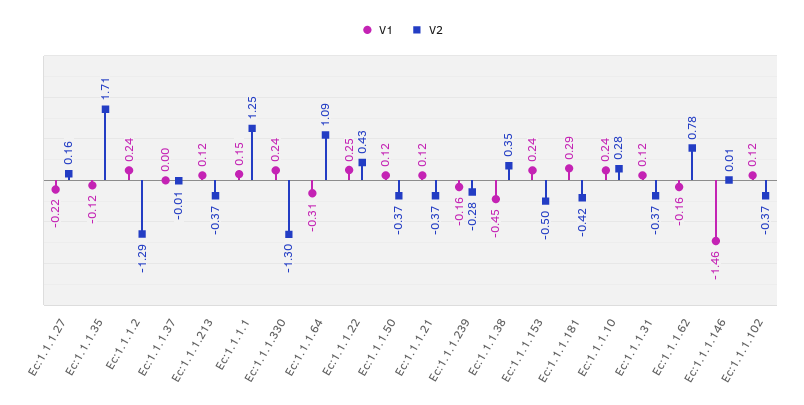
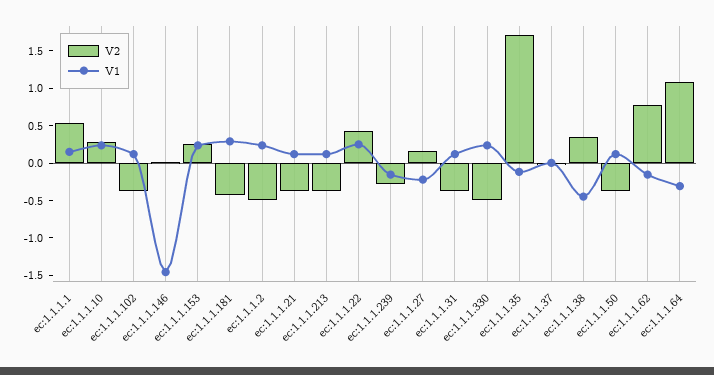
  {
    "V1": {
      "Ec:1.1.1.27": -0.22,
      "Ec:1.1.1.35": -0.12,
      "Ec:1.1.1.2": 0.24,
      "Ec:1.1.1.37": 0,
      "Ec:1.1.1.213": 0.12,
      "Ec:1.1.1.1": 0.15,
      "Ec:1.1.1.330": 0.24,
      "Ec:1.1.1.64": -0.31,
      "Ec:1.1.1.22": 0.25,
      "Ec:1.1.1.50": 0.12,
      "Ec:1.1.1.21": 0.12,
      "Ec:1.1.1.239": -0.16,
      "Ec:1.1.1.38": -0.45,
      "Ec:1.1.1.153": 0.24,
      "Ec:1.1.1.181": 0.29,
      "Ec:1.1.1.10": 0.24,
      "Ec:1.1.1.31": 0.12,
      "Ec:1.1.1.62": -0.16,
      "Ec:1.1.1.146": -1.46,
      "Ec:1.1.1.102": 0.12
    },
    "V2": {
      "Ec:1.1.1.27": 0.16,
      "Ec:1.1.1.35": 1.71,
-     "Ec:1.1.1.2": -1.29,
+     "Ec:1.1.1.2": -0.5,
      "Ec:1.1.1.37": -0.01,
      "Ec:1.1.1.213": -0.37,
-     "Ec:1.1.1.1": 1.25,
+     "Ec:1.1.1.1": 0.5,
-     "Ec:1.1.1.330": -1.3,
+     "Ec:1.1.1.330": -0.5,
      "Ec:1.1.1.64": 1.09,
      "Ec:1.1.1.22": 0.43,
      "Ec:1.1.1.50": -0.37,
      "Ec:1.1.1.21": -0.37,
      "Ec:1.1.1.239": -0.28,
      "Ec:1.1.1.38": 0.35,
-     "Ec:1.1.1.153": -0.5,
+     "Ec:1.1.1.153": 0.25,
      "Ec:1.1.1.181": -0.42,
      "Ec:1.1.1.10": 0.28,
      "Ec:1.1.1.31": -0.37,
      "Ec:1.1.1.62": 0.78,
      "Ec:1.1.1.146": 0.01,
      "Ec:1.1.1.102": -0.37
    }
  }

